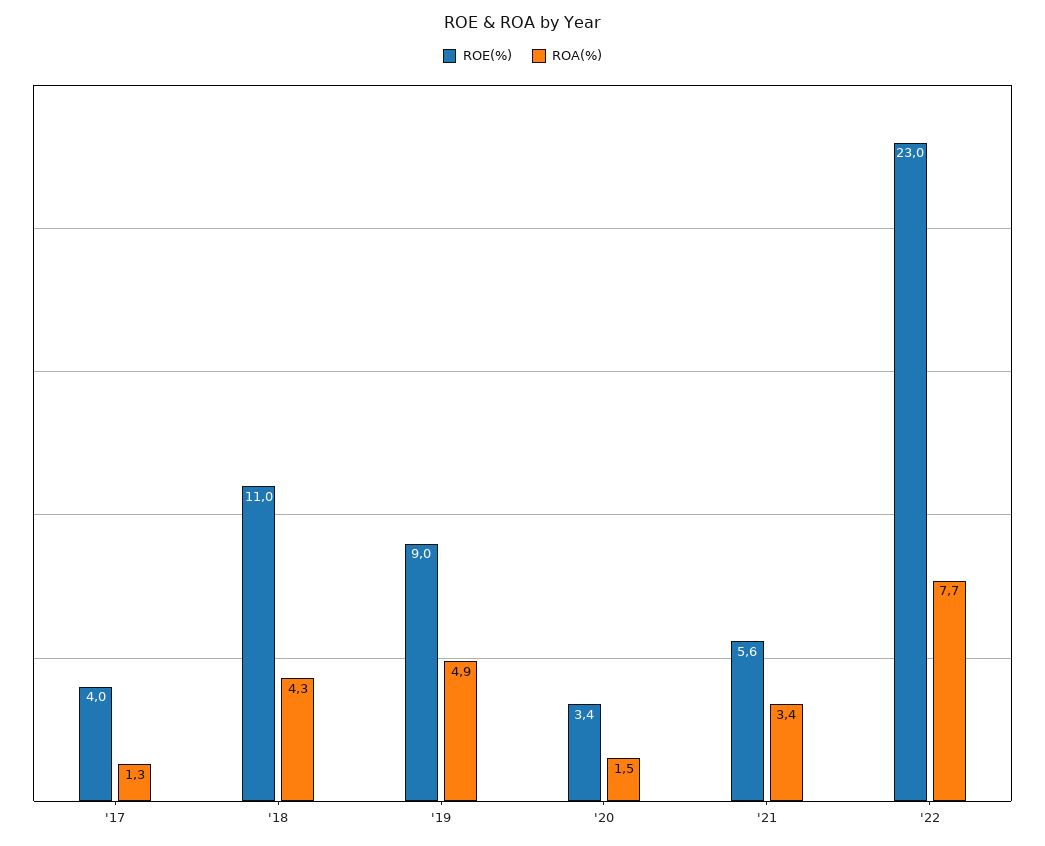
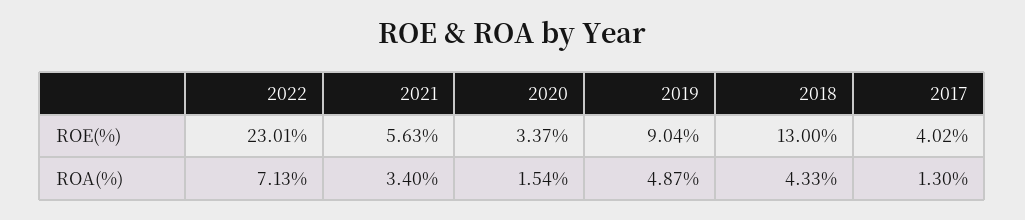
  {
    "ROE(%)": {
      "'17": 4.02,
-     "'18": 11,
+     "'18": 13,
      "'19": 9.04,
      "'20": 3.37,
      "'21": 5.63,
      "'22": 23.01
    },
    "ROA(%)": {
      "'17": 1.3,
      "'18": 4.33,
      "'19": 4.87,
      "'20": 1.54,
      "'21": 3.4,
-     "'22": 7.7
+     "'22": 7.13
    }
  }

